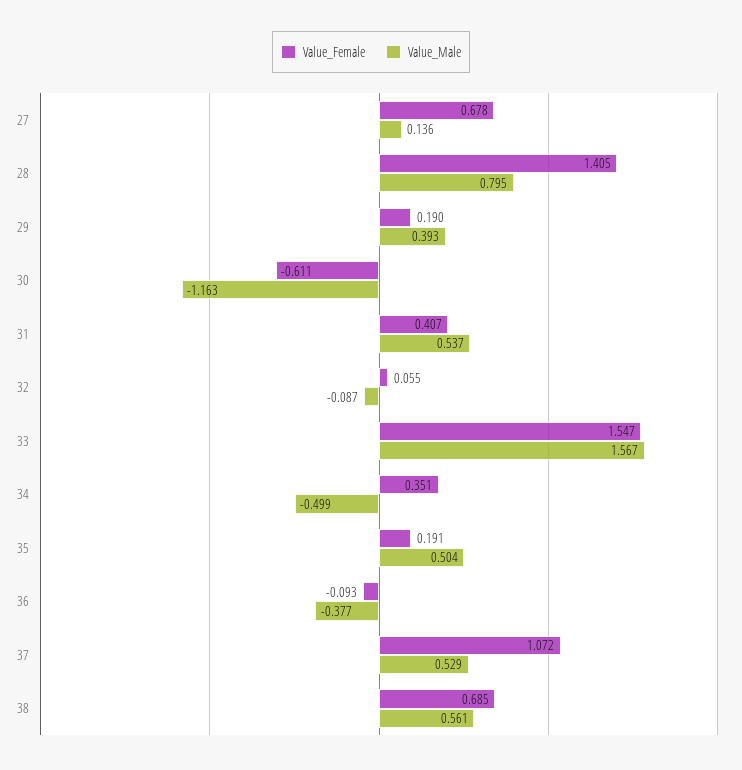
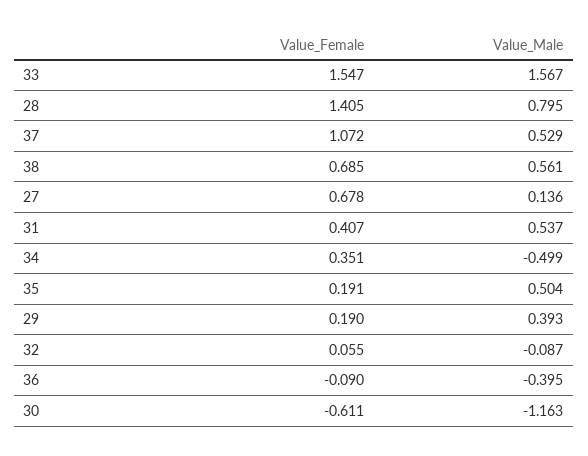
  {
    "Value_Female": {
      "27": 0.678,
      "28": 1.405,
      "29": 0.19,
      "30": -0.611,
      "31": 0.407,
      "32": 0.055,
      "33": 1.547,
      "34": 0.351,
      "35": 0.191,
-     "36": -0.093,
+     "36": -0.09,
      "37": 1.072,
      "38": 0.685
    },
    "Value_Male": {
      "27": 0.136,
      "28": 0.795,
      "29": 0.393,
      "30": -1.163,
      "31": 0.537,
      "32": -0.087,
      "33": 1.567,
      "34": -0.499,
      "35": 0.504,
-     "36": -0.377,
+     "36": -0.395,
      "37": 0.529,
      "38": 0.561
    }
  }

